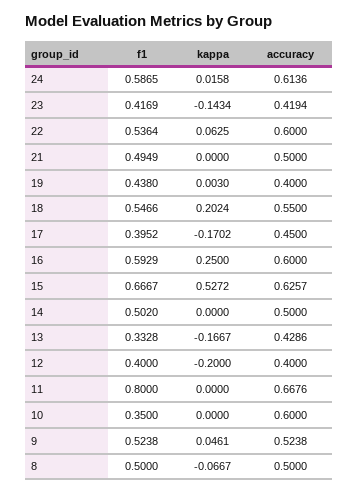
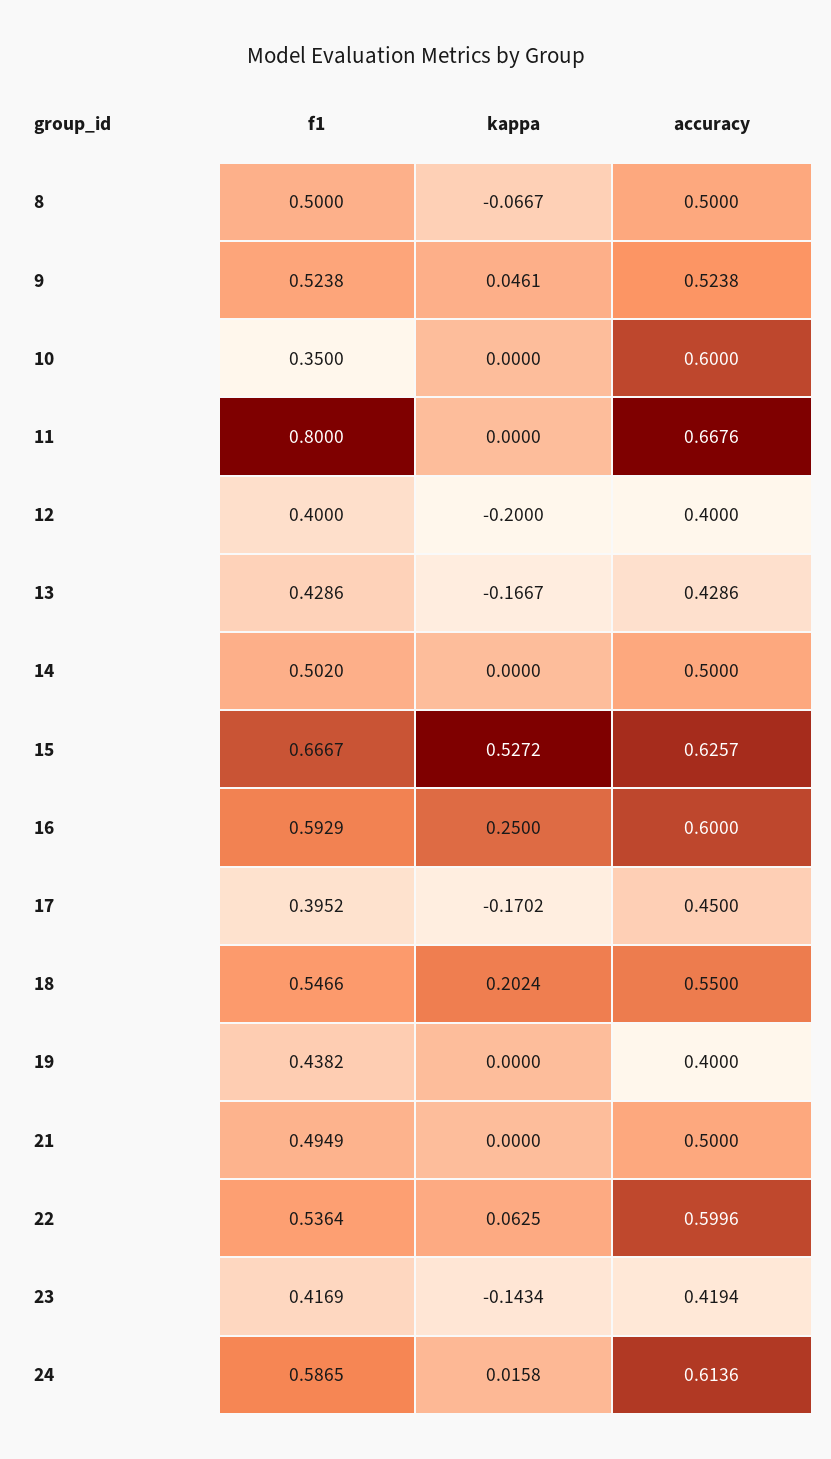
  {
    "f1": {
      "24": 0.5865,
      "23": 0.4169,
      "22": 0.5364,
      "21": 0.4949,
-     "19": 0.438,
+     "19": 0.4382,
      "18": 0.5466,
      "17": 0.3952,
      "16": 0.5929,
      "15": 0.6667,
      "14": 0.502,
-     "13": 0.3328,
+     "13": 0.4286,
      "12": 0.4,
      "11": 0.8,
      "10": 0.35,
      "9": 0.5238,
      "8": 0.5
    },
    "kappa": {
      "24": 0.0158,
      "23": -0.1434,
      "22": 0.0625,
      "21": 0,
-     "19": 0.003,
+     "19": 0,
      "18": 0.2024,
      "17": -0.1702,
      "16": 0.25,
      "15": 0.5272,
      "14": 0,
      "13": -0.1667,
      "12": -0.2,
      "11": 0,
      "10": 0,
      "9": 0.0461,
      "8": -0.0667
    },
    "accuracy": {
      "24": 0.6136,
      "23": 0.4194,
-     "22": 0.6,
+     "22": 0.5996,
      "21": 0.5,
      "19": 0.4,
      "18": 0.55,
      "17": 0.45,
      "16": 0.6,
      "15": 0.6257,
      "14": 0.5,
      "13": 0.4286,
      "12": 0.4,
      "11": 0.6676,
      "10": 0.6,
      "9": 0.5238,
      "8": 0.5
    }
  }

